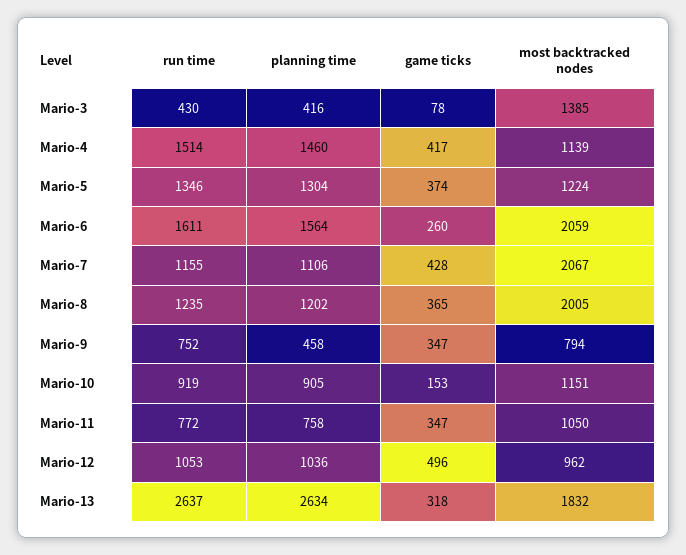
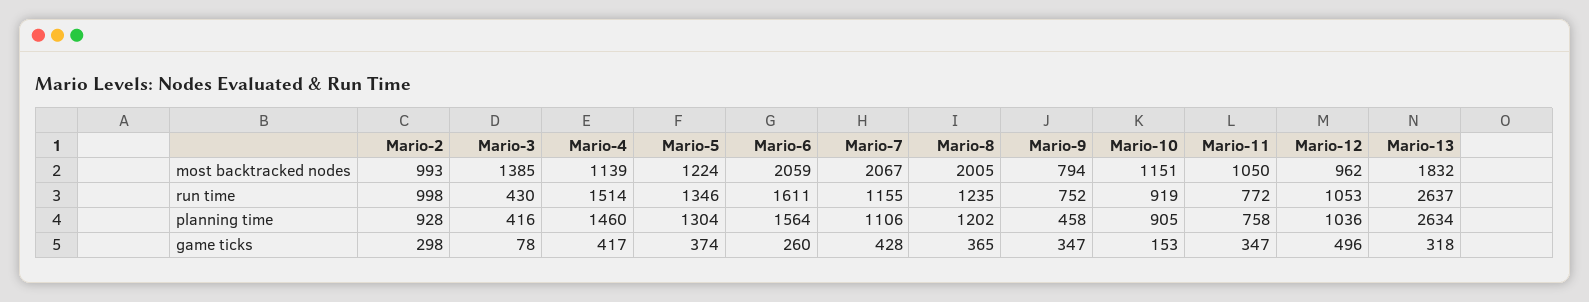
  {
    "run time": {
      "Mario-3": 430,
      "Mario-4": 1514,
      "Mario-5": 1346,
      "Mario-6": 1611,
      "Mario-7": 1155,
      "Mario-8": 1235,
      "Mario-9": 752,
      "Mario-10": 919,
      "Mario-11": 772,
      "Mario-12": 1053,
-     "Mario-13": 2637
+     "Mario-13": 2637,
+     "Mario-2": 998
    },
    "planning time": {
      "Mario-3": 416,
      "Mario-4": 1460,
      "Mario-5": 1304,
      "Mario-6": 1564,
      "Mario-7": 1106,
      "Mario-8": 1202,
      "Mario-9": 458,
      "Mario-10": 905,
      "Mario-11": 758,
      "Mario-12": 1036,
-     "Mario-13": 2634
+     "Mario-13": 2634,
+     "Mario-2": 928
    },
    "game ticks": {
      "Mario-3": 78,
      "Mario-4": 417,
      "Mario-5": 374,
      "Mario-6": 260,
      "Mario-7": 428,
      "Mario-8": 365,
      "Mario-9": 347,
      "Mario-10": 153,
      "Mario-11": 347,
      "Mario-12": 496,
-     "Mario-13": 318
+     "Mario-13": 318,
+     "Mario-2": 298
    },
    "most backtracked nodes": {
      "Mario-3": 1385,
      "Mario-4": 1139,
      "Mario-5": 1224,
      "Mario-6": 2059,
      "Mario-7": 2067,
      "Mario-8": 2005,
      "Mario-9": 794,
      "Mario-10": 1151,
      "Mario-11": 1050,
      "Mario-12": 962,
-     "Mario-13": 1832
+     "Mario-13": 1832,
+     "Mario-2": 993
    }
  }

